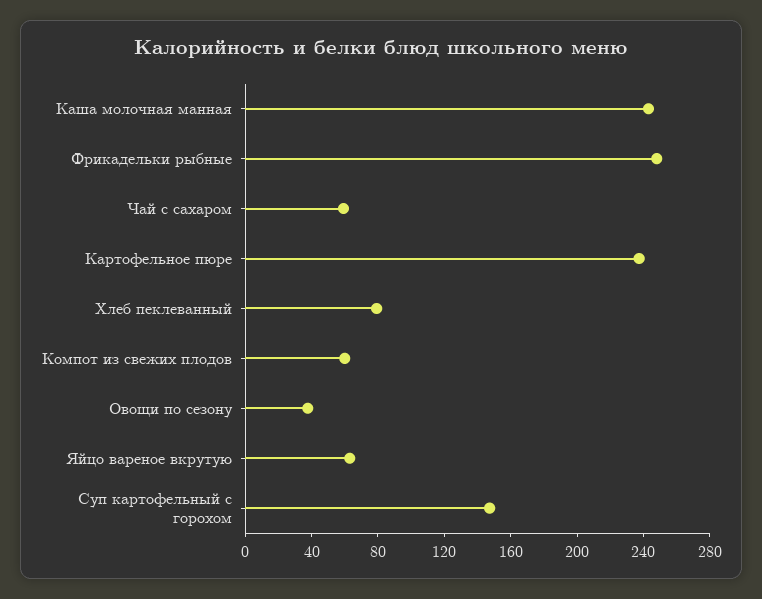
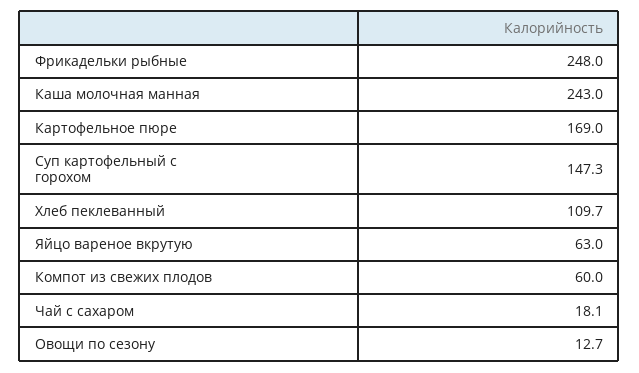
  {
    "Каша молочная манная": 243,
    "Фрикадельки рыбные": 248,
-   "Чай с сахаром": 60,
+   "Чай с сахаром": 18.1,
-   "Картофельное пюре": 240,
+   "Картофельное пюре": 169,
-   "Хлеб пеклеванный": 80,
+   "Хлеб пеклеванный": 109.7,
    "Компот из свежих плодов": 60,
-   "Овощи по сезону": 40,
+   "Овощи по сезону": 12.7,
    "Яйцо вареное вкрутую": 63,
    "Суп картофельный с горохом": 147.3
  }

